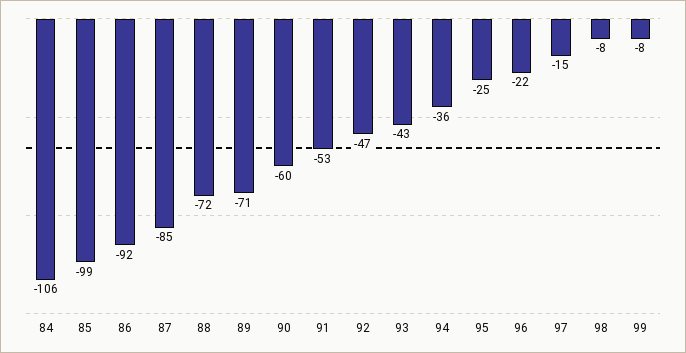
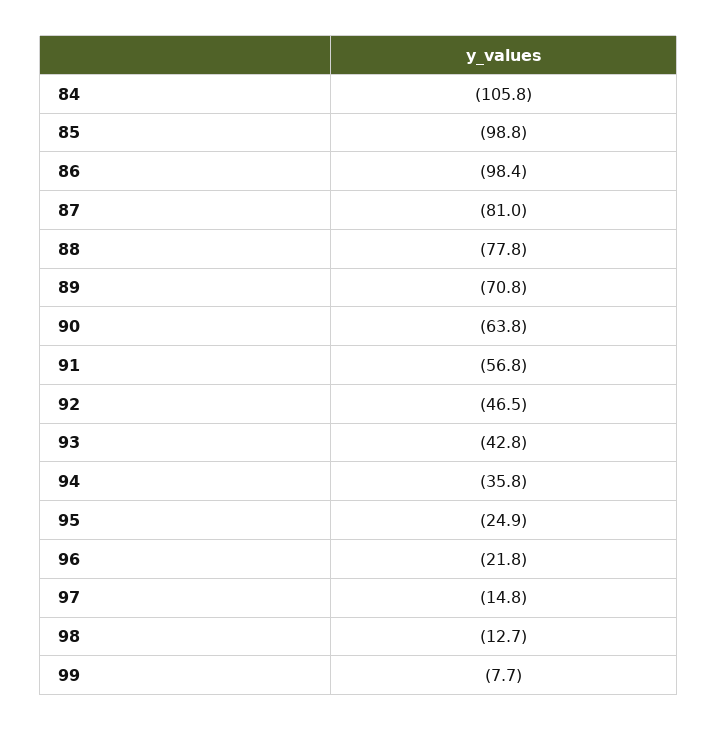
  {
    "84": -105.8,
    "85": -98.8,
-   "86": -92,
+   "86": -98.4,
-   "87": -85,
+   "87": -81,
-   "88": -72,
+   "88": -77.8,
    "89": -70.8,
-   "90": -60,
+   "90": -63.8,
-   "91": -53,
+   "91": -56.8,
    "92": -46.5,
    "93": -42.8,
    "94": -35.8,
    "95": -24.9,
    "96": -21.8,
    "97": -14.8,
-   "98": -8,
+   "98": -12.7,
    "99": -7.7
  }

